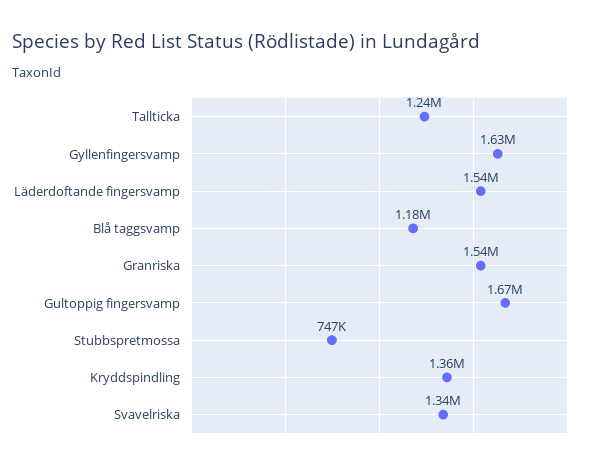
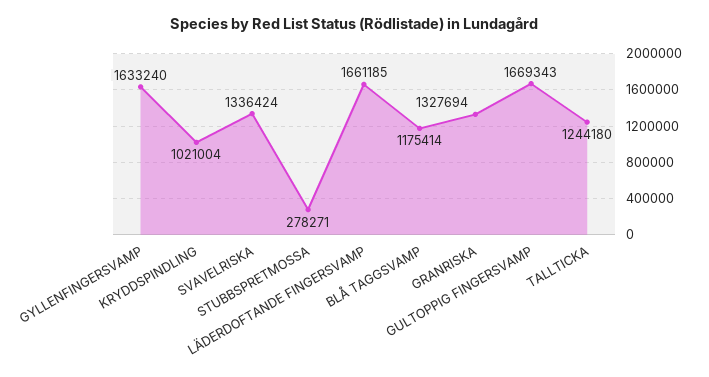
  {
    "Tallticka": 1244180,
    "Gyllenfingersvamp": 1633240,
-   "Läderdoftande fingersvamp": 1540000,
+   "Läderdoftande fingersvamp": 1661185,
    "Blå taggsvamp": 1175414,
-   "Granriska": 1540000,
+   "Granriska": 1327694,
    "Gultoppig fingersvamp": 1669343,
-   "Stubbspretmossa": 747000,
+   "Stubbspretmossa": 278271,
-   "Kryddspindling": 1360000,
+   "Kryddspindling": 1021004,
    "Svavelriska": 1336424
  }

